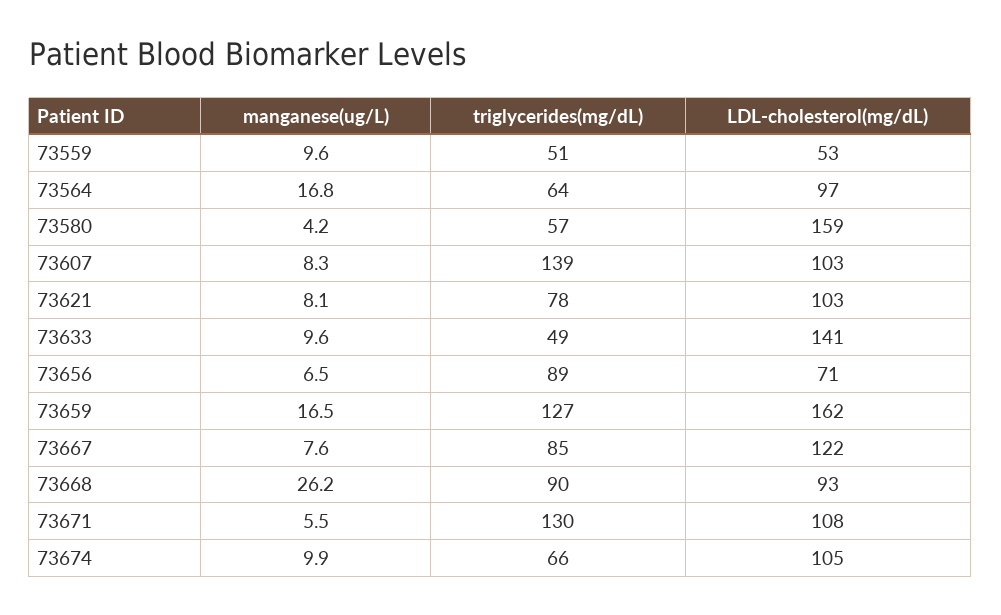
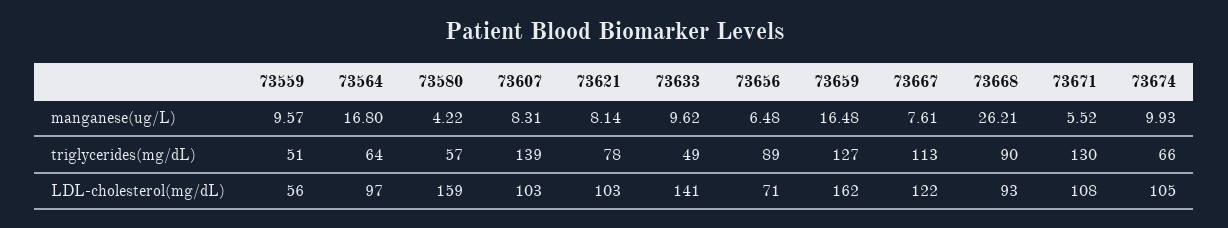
  {
    "manganese(ug/L)": {
      "73559": 9.57,
      "73564": 16.8,
      "73580": 4.22,
      "73607": 8.31,
      "73621": 8.14,
      "73633": 9.62,
      "73656": 6.48,
      "73659": 16.48,
      "73667": 7.61,
      "73668": 26.21,
      "73671": 5.52,
      "73674": 9.93
    },
    "triglycerides(mg/dL)": {
      "73559": 51,
      "73564": 64,
      "73580": 57,
      "73607": 139,
      "73621": 78,
      "73633": 49,
      "73656": 89,
      "73659": 127,
-     "73667": 85,
+     "73667": 113,
      "73668": 90,
      "73671": 130,
      "73674": 66
    },
    "LDL-cholesterol(mg/dL)": {
-     "73559": 53,
+     "73559": 56,
      "73564": 97,
      "73580": 159,
      "73607": 103,
      "73621": 103,
      "73633": 141,
      "73656": 71,
      "73659": 162,
      "73667": 122,
      "73668": 93,
      "73671": 108,
      "73674": 105
    }
  }

